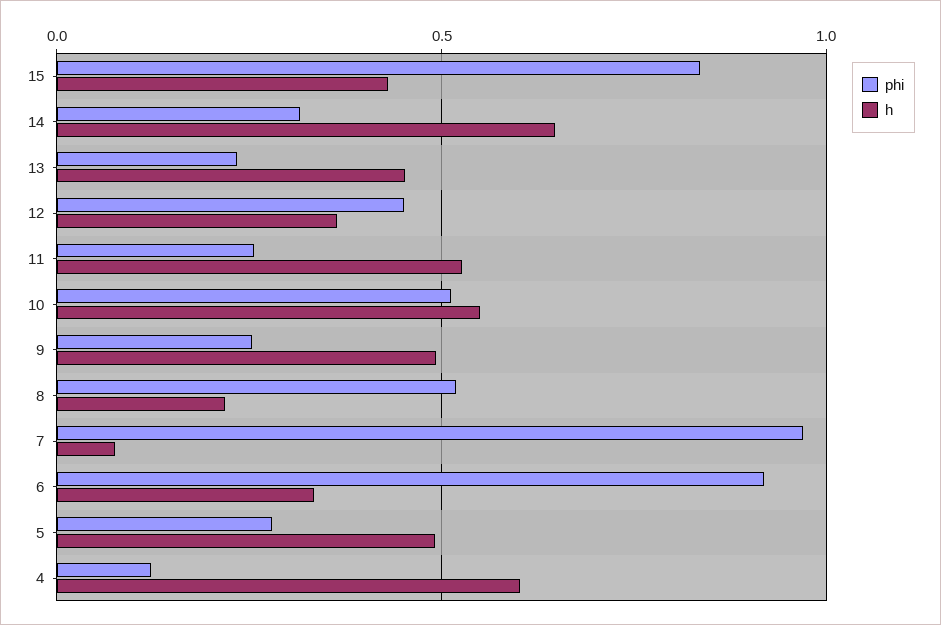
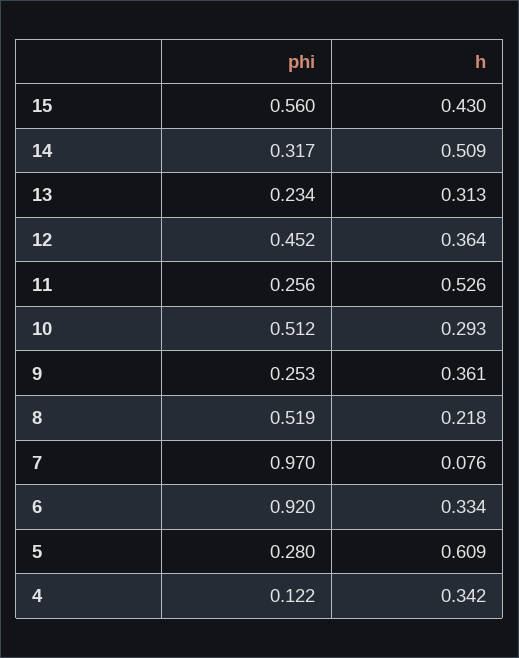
  {
    "phi": {
-     "15": 0.85,
+     "15": 0.56,
      "14": 0.317,
      "13": 0.234,
      "12": 0.452,
      "11": 0.256,
      "10": 0.512,
      "9": 0.253,
      "8": 0.519,
      "7": 0.97,
      "6": 0.92,
      "5": 0.28,
      "4": 0.122
    },
    "h": {
      "15": 0.43,
-     "14": 0.65,
+     "14": 0.509,
-     "13": 0.45,
+     "13": 0.313,
      "12": 0.364,
      "11": 0.526,
-     "10": 0.55,
+     "10": 0.293,
-     "9": 0.5,
+     "9": 0.361,
      "8": 0.218,
      "7": 0.076,
      "6": 0.334,
-     "5": 0.5,
+     "5": 0.609,
-     "4": 0.6
+     "4": 0.342
    }
  }

